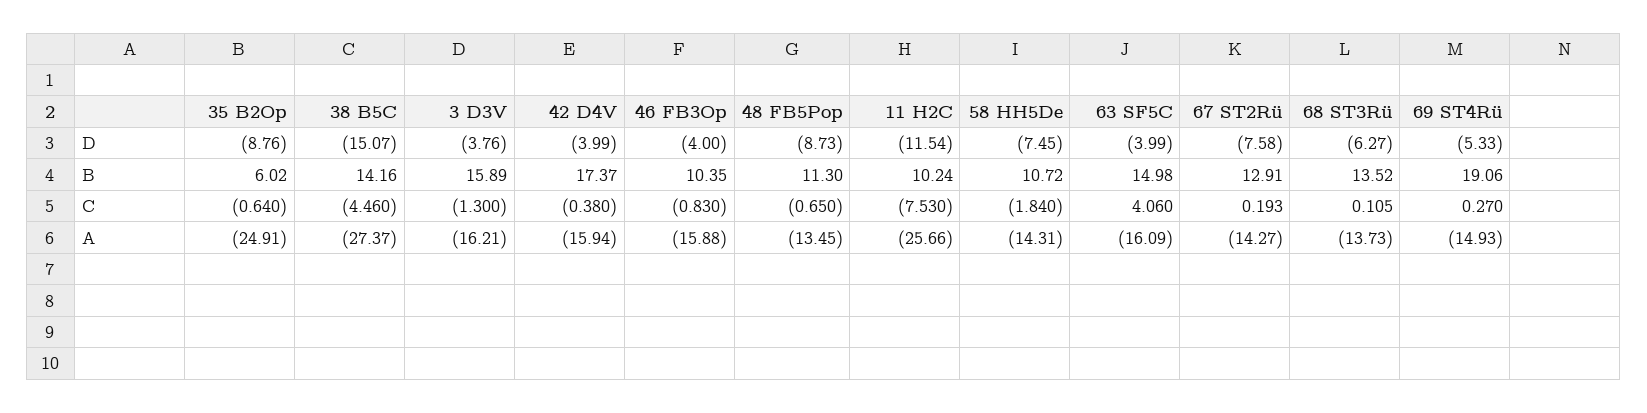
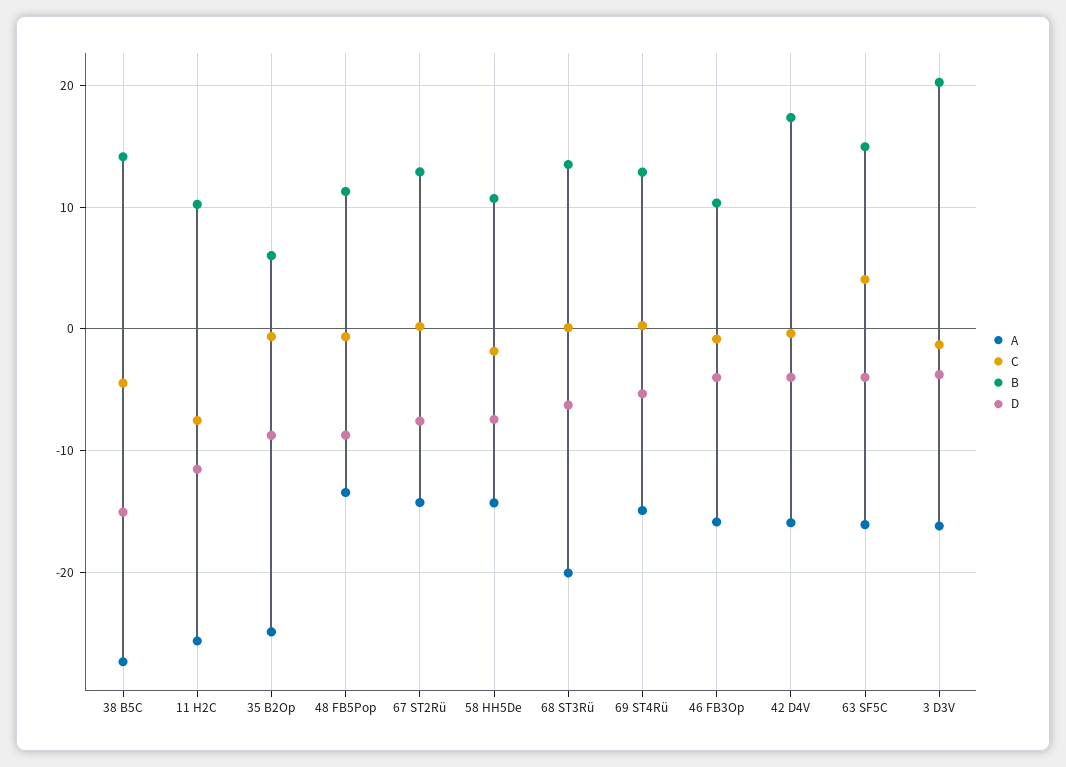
  {
    "D": {
      "35 B2Op": -8.76,
      "38 B5C": -15.07,
      "3 D3V": -3.76,
      "42 D4V": -3.99,
      "46 FB3Op": -4,
      "48 FB5Pop": -8.73,
      "11 H2C": -11.54,
      "58 HH5De": -7.45,
      "63 SF5C": -3.99,
      "67 ST2Rü": -7.58,
      "68 ST3Rü": -6.27,
      "69 ST4Rü": -5.33
    },
    "B": {
      "35 B2Op": 6.02,
      "38 B5C": 14.16,
-     "3 D3V": 15.89,
+     "3 D3V": 20,
      "42 D4V": 17.37,
      "46 FB3Op": 10.35,
      "48 FB5Pop": 11.3,
      "11 H2C": 10.24,
      "58 HH5De": 10.72,
      "63 SF5C": 14.98,
      "67 ST2Rü": 12.91,
      "68 ST3Rü": 13.52,
-     "69 ST4Rü": 19.06
+     "69 ST4Rü": 13
    },
    "C": {
      "35 B2Op": -0.64,
      "38 B5C": -4.46,
      "3 D3V": -1.3,
      "42 D4V": -0.38,
      "46 FB3Op": -0.83,
      "48 FB5Pop": -0.65,
      "11 H2C": -7.53,
      "58 HH5De": -1.84,
      "63 SF5C": 4.06,
      "67 ST2Rü": 0.193,
      "68 ST3Rü": 0.105,
      "69 ST4Rü": 0.27
    },
    "A": {
      "35 B2Op": -24.91,
      "38 B5C": -27.37,
      "3 D3V": -16.21,
      "42 D4V": -15.94,
      "46 FB3Op": -15.88,
      "48 FB5Pop": -13.45,
      "11 H2C": -25.66,
      "58 HH5De": -14.31,
      "63 SF5C": -16.09,
      "67 ST2Rü": -14.27,
-     "68 ST3Rü": -13.73,
+     "68 ST3Rü": -20,
      "69 ST4Rü": -14.93
    }
  }

